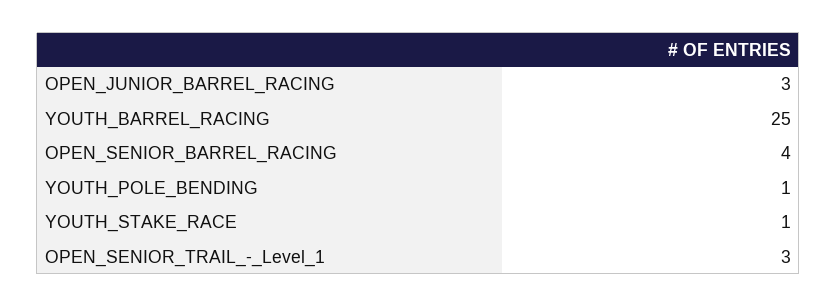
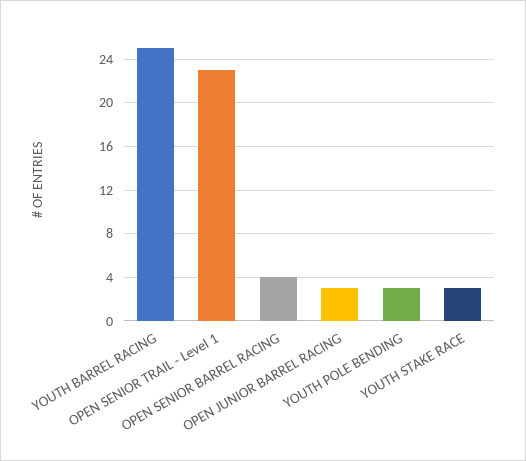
  {
    "OPEN_JUNIOR_BARREL_RACING": 3,
    "YOUTH_BARREL_RACING": 25,
    "OPEN_SENIOR_BARREL_RACING": 4,
-   "YOUTH_POLE_BENDING": 1,
+   "YOUTH_POLE_BENDING": 3,
-   "YOUTH_STAKE_RACE": 1,
+   "YOUTH_STAKE_RACE": 3,
-   "OPEN_SENIOR_TRAIL_-_Level_1": 3
+   "OPEN_SENIOR_TRAIL_-_Level_1": 23
  }

